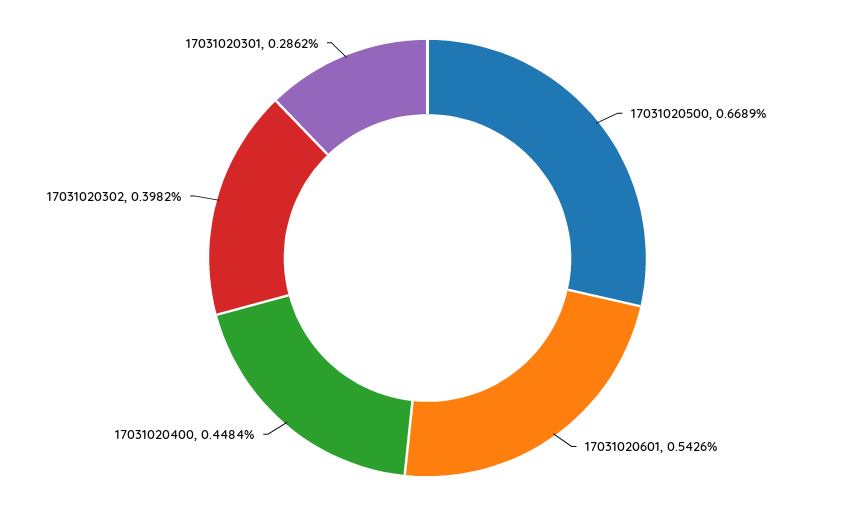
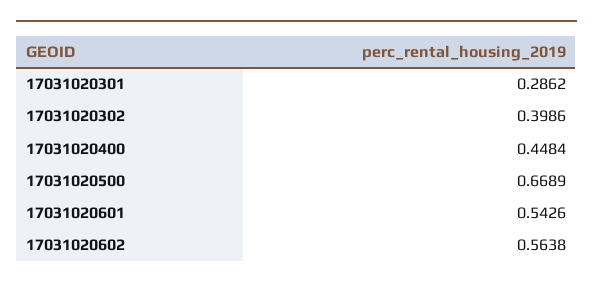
  {
    "17031020500": 0.6689,
    "17031020601": 0.5426,
    "17031020400": 0.4484,
-   "17031020302": 0.3982,
+   "17031020302": 0.3986,
-   "17031020301": 0.2862
+   "17031020301": 0.2862,
+   "17031020602": 0.5638
  }

